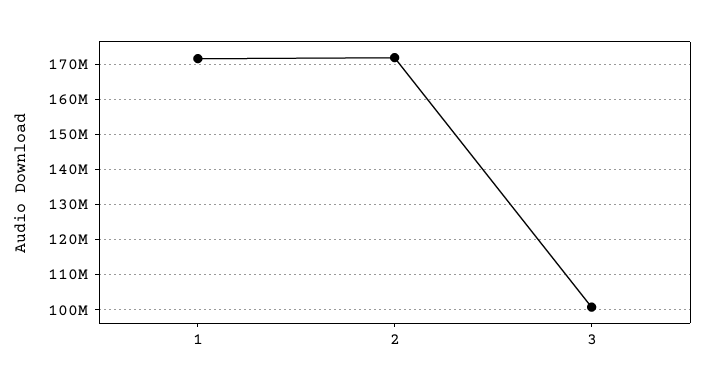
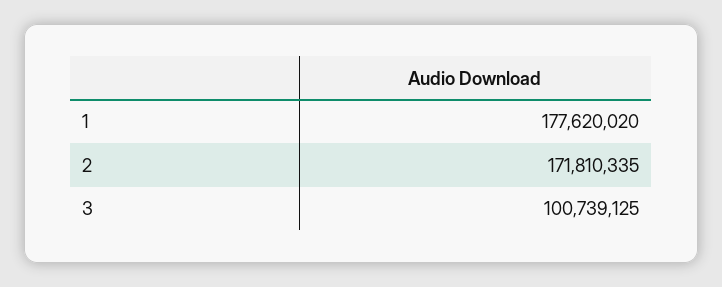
  {
-   "1": 172000000,
+   "1": 177620020,
    "2": 171810335,
    "3": 100739125
  }

